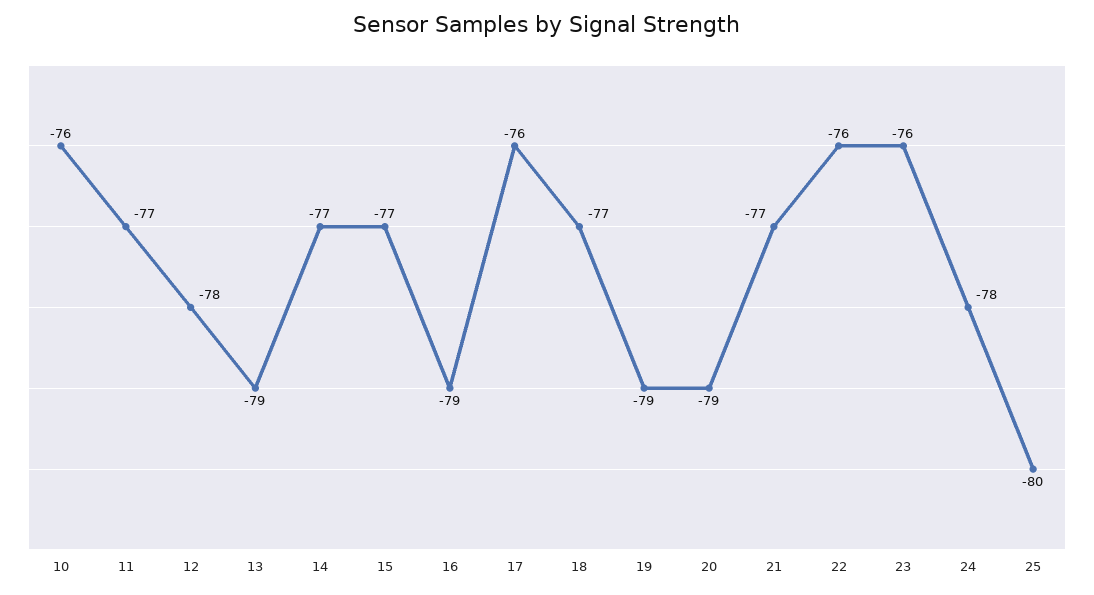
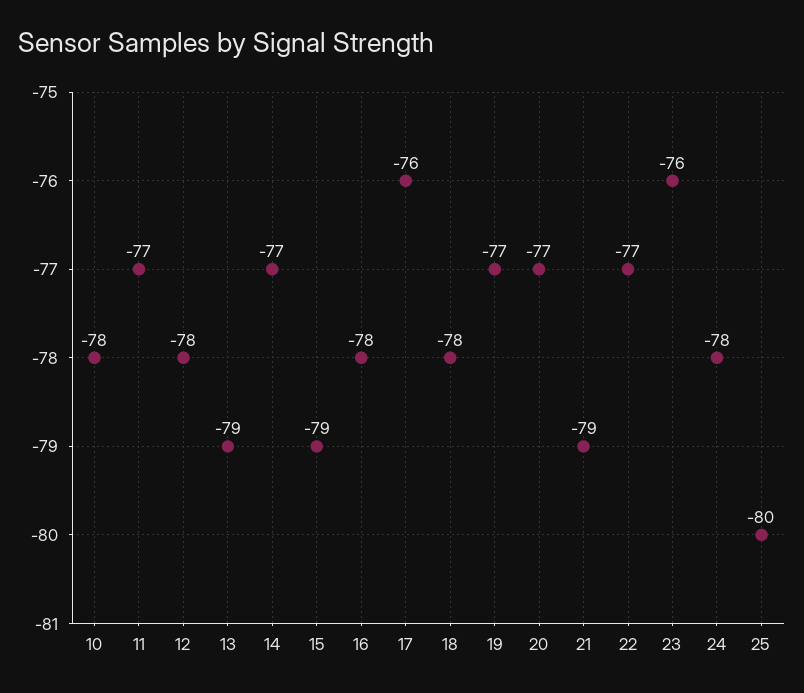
  {
-   "10": -76,
+   "10": -78,
    "11": -77,
    "12": -78,
    "13": -79,
    "14": -77,
-   "15": -77,
+   "15": -79,
-   "16": -79,
+   "16": -78,
    "17": -76,
-   "18": -77,
+   "18": -78,
-   "19": -79,
+   "19": -77,
-   "20": -79,
+   "20": -77,
-   "21": -77,
+   "21": -79,
-   "22": -76,
+   "22": -77,
    "23": -76,
    "24": -78,
    "25": -80
  }

